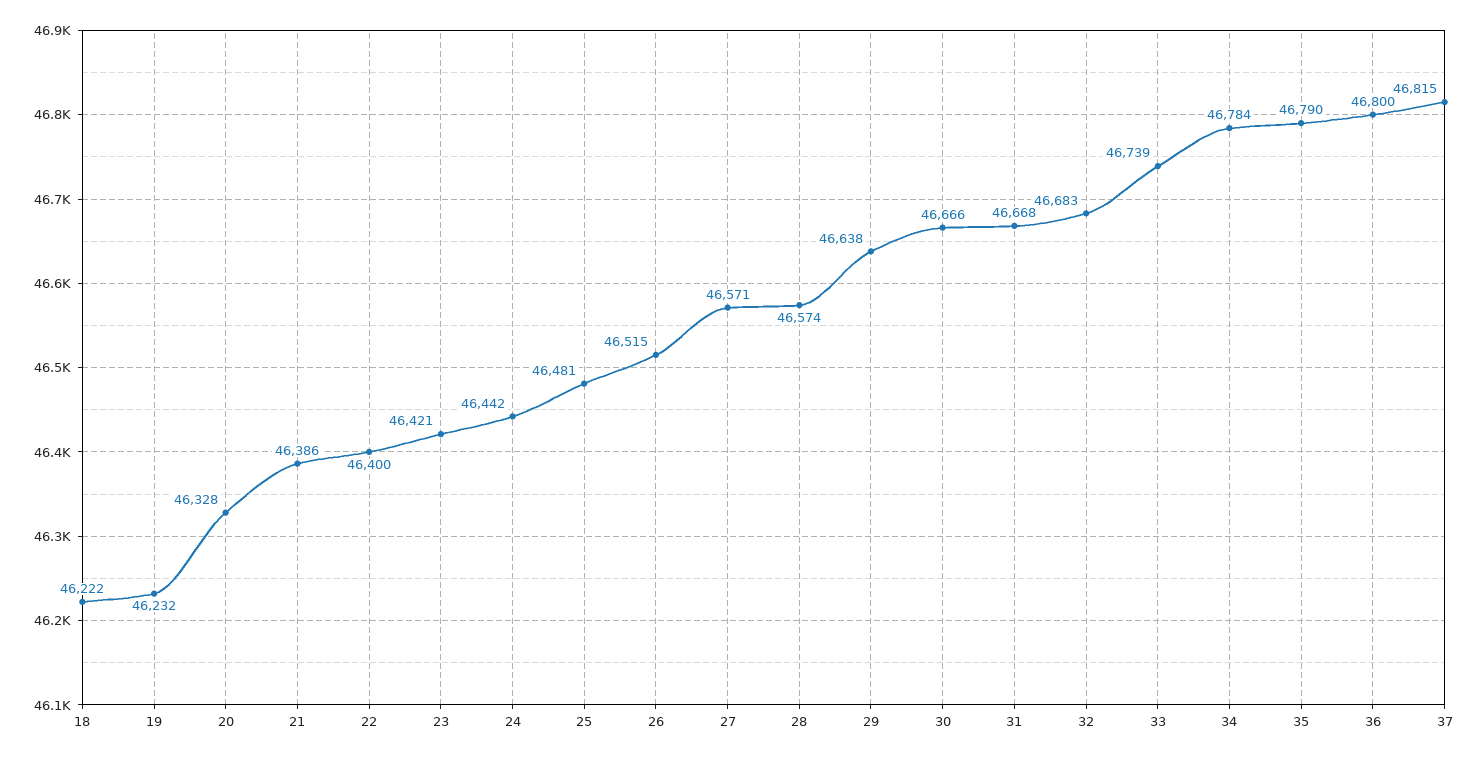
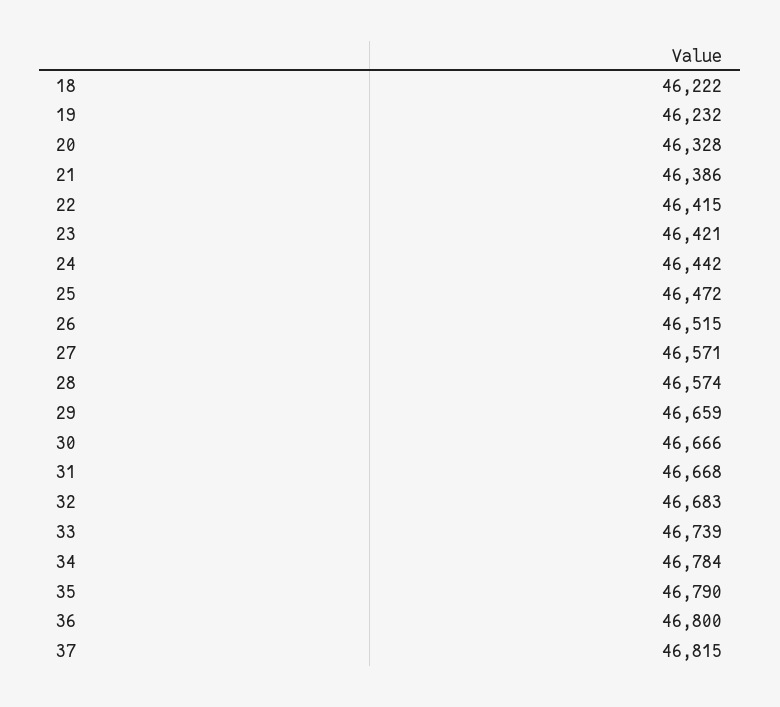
  {
    "18": 46222,
    "19": 46232,
    "20": 46328,
    "21": 46386,
-   "22": 46400,
+   "22": 46415,
    "23": 46421,
    "24": 46442,
-   "25": 46481,
+   "25": 46472,
    "26": 46515,
    "27": 46571,
    "28": 46574,
-   "29": 46638,
+   "29": 46659,
    "30": 46666,
    "31": 46668,
    "32": 46683,
    "33": 46739,
    "34": 46784,
    "35": 46790,
    "36": 46800,
    "37": 46815
  }

